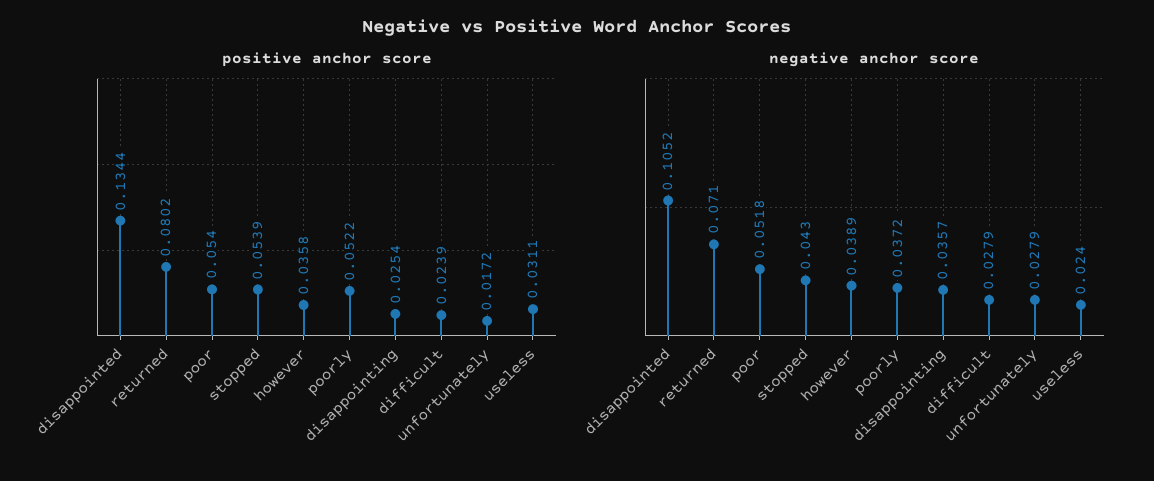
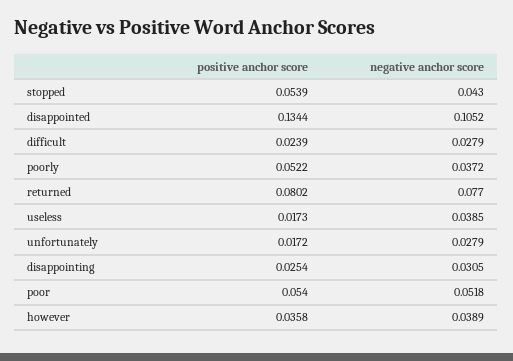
  {
    "positive anchor score": {
      "disappointed": 0.1344,
      "returned": 0.0802,
      "poor": 0.054,
      "stopped": 0.0539,
      "however": 0.0358,
      "poorly": 0.0522,
      "disappointing": 0.0254,
      "difficult": 0.0239,
      "unfortunately": 0.0172,
-     "useless": 0.0311
+     "useless": 0.0173
    },
    "negative anchor score": {
      "disappointed": 0.1052,
-     "returned": 0.071,
+     "returned": 0.077,
      "poor": 0.0518,
      "stopped": 0.043,
      "however": 0.0389,
      "poorly": 0.0372,
-     "disappointing": 0.0357,
+     "disappointing": 0.0305,
      "difficult": 0.0279,
      "unfortunately": 0.0279,
-     "useless": 0.024
+     "useless": 0.0385
    }
  }

